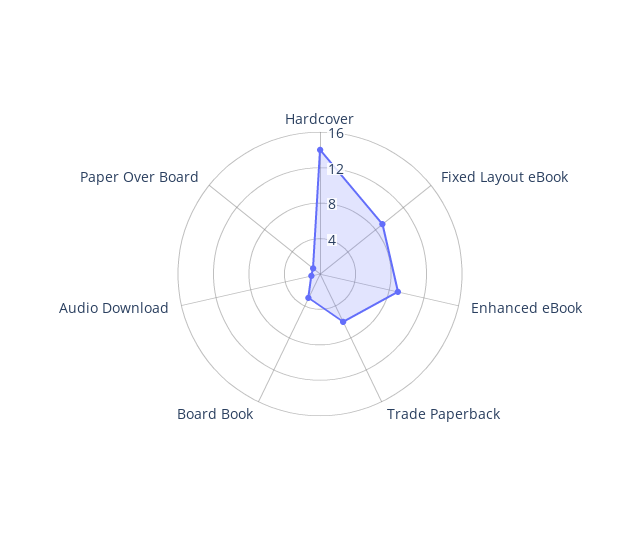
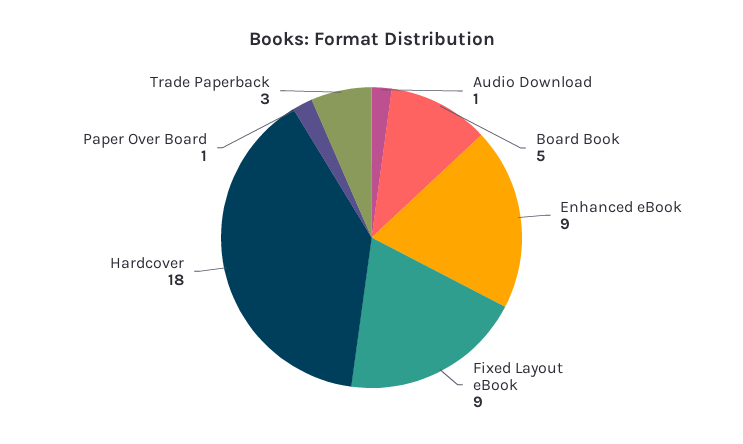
  {
-   "Hardcover": 14,
+   "Hardcover": 18,
    "Fixed Layout eBook": 9,
    "Enhanced eBook": 9,
-   "Trade Paperback": 6,
+   "Trade Paperback": 3,
-   "Board Book": 3,
+   "Board Book": 5,
    "Audio Download": 1,
    "Paper Over Board": 1
  }

